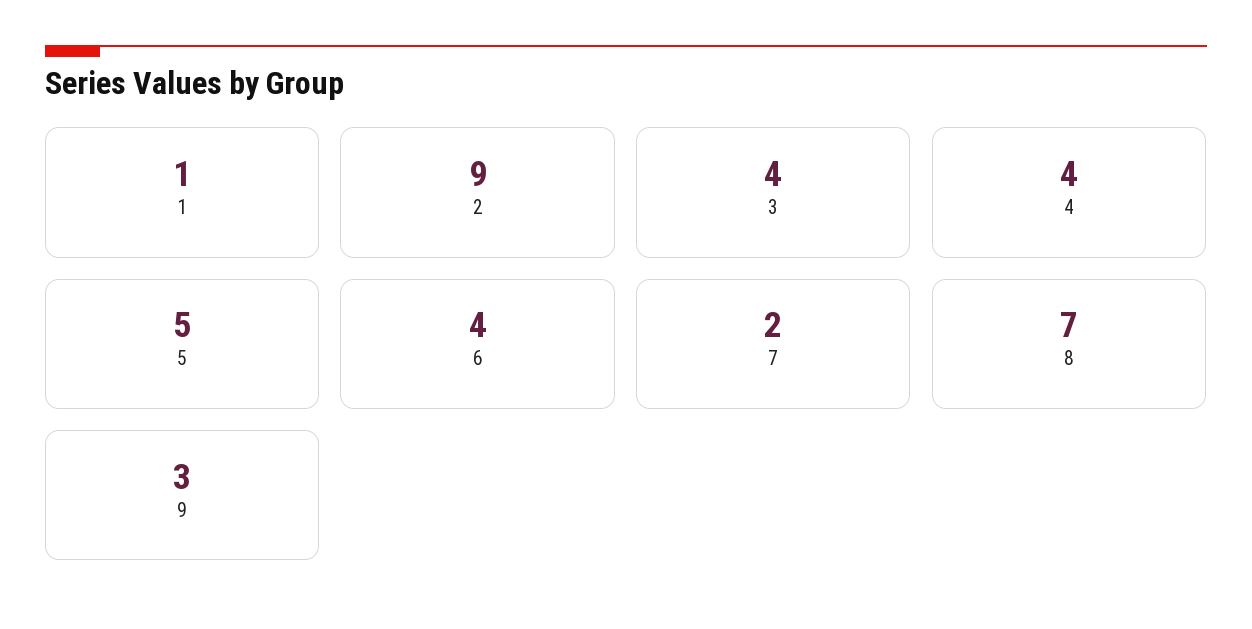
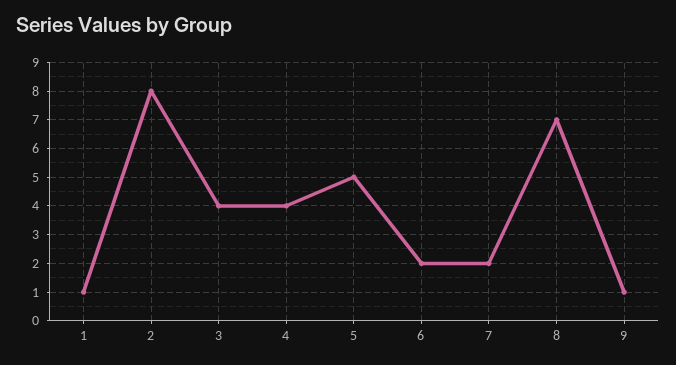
  {
    "1": 1,
-   "2": 9,
+   "2": 8,
    "3": 4,
    "4": 4,
    "5": 5,
-   "6": 4,
+   "6": 2,
    "7": 2,
    "8": 7,
-   "9": 3
+   "9": 1
  }

